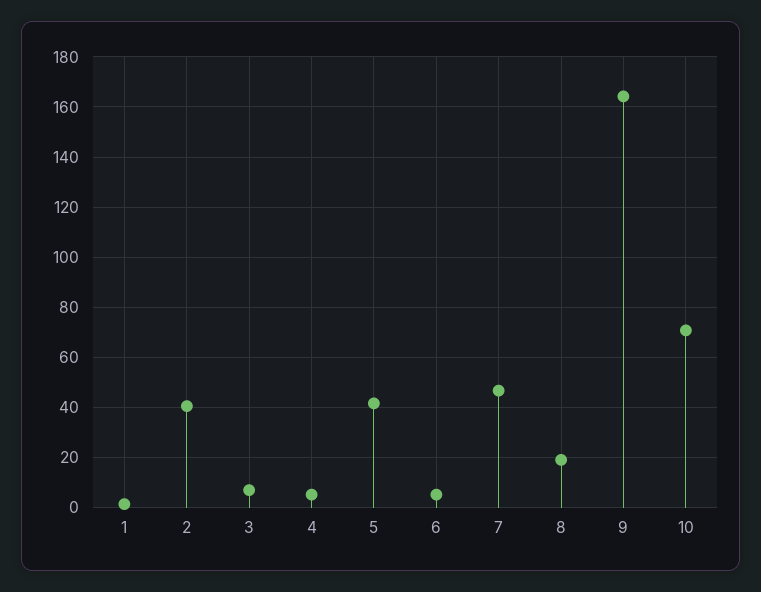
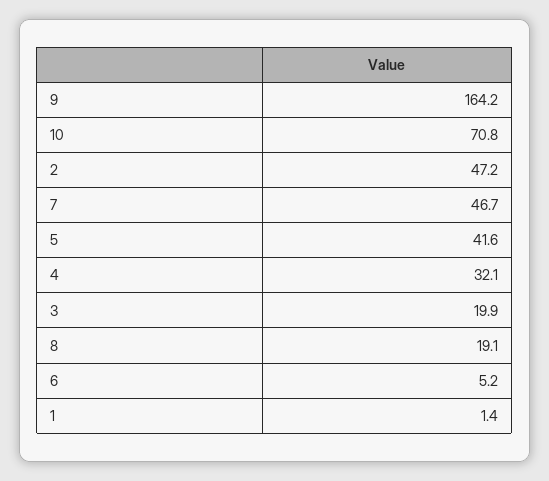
  {
    "1": 1.4,
-   "2": 40,
+   "2": 47.2,
-   "3": 7.5,
+   "3": 19.9,
-   "4": 5,
+   "4": 32.1,
    "5": 41.6,
    "6": 5.2,
    "7": 46.7,
    "8": 19.1,
    "9": 164.2,
    "10": 70.8
  }

